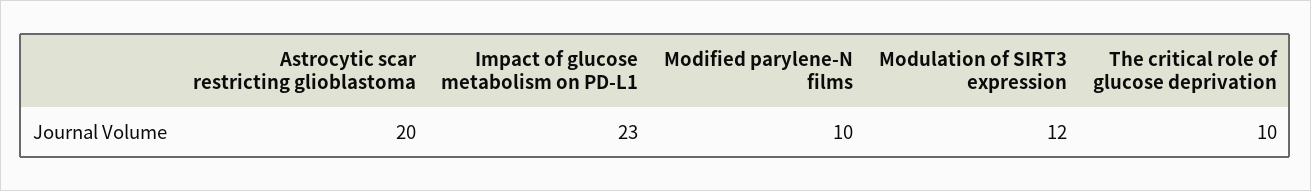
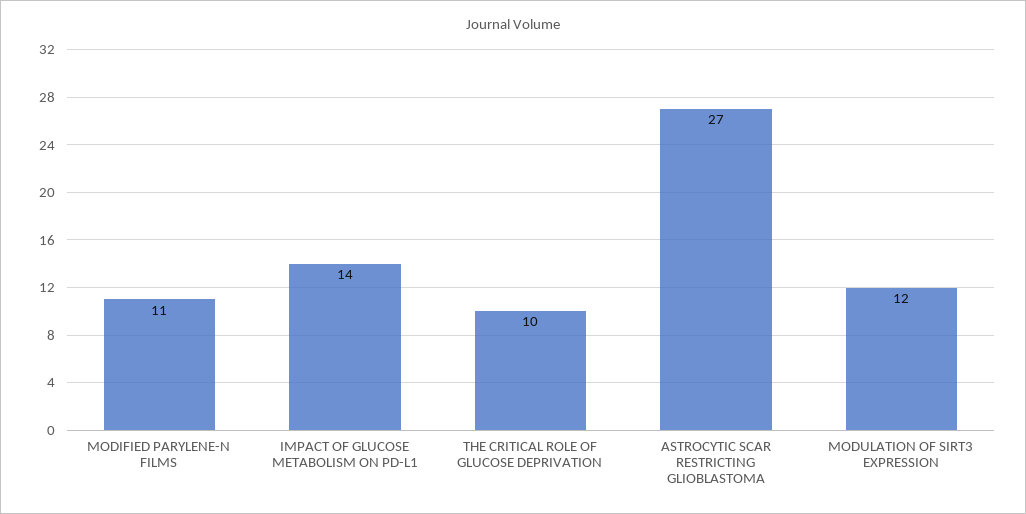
  {
-   "Astrocytic scar restricting glioblastoma": 20,
+   "Astrocytic scar restricting glioblastoma": 27,
-   "Impact of glucose metabolism on PD-L1": 23,
+   "Impact of glucose metabolism on PD-L1": 14,
-   "Modified parylene-N films": 10,
+   "Modified parylene-N films": 11,
    "Modulation of SIRT3 expression": 12,
    "The critical role of glucose deprivation": 10
  }

